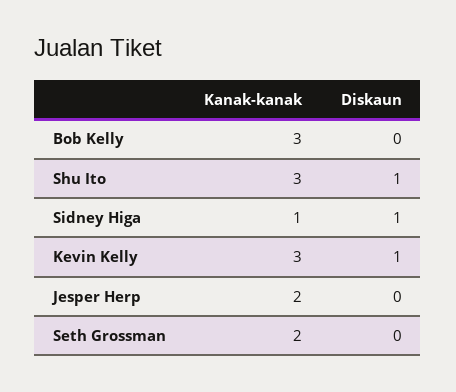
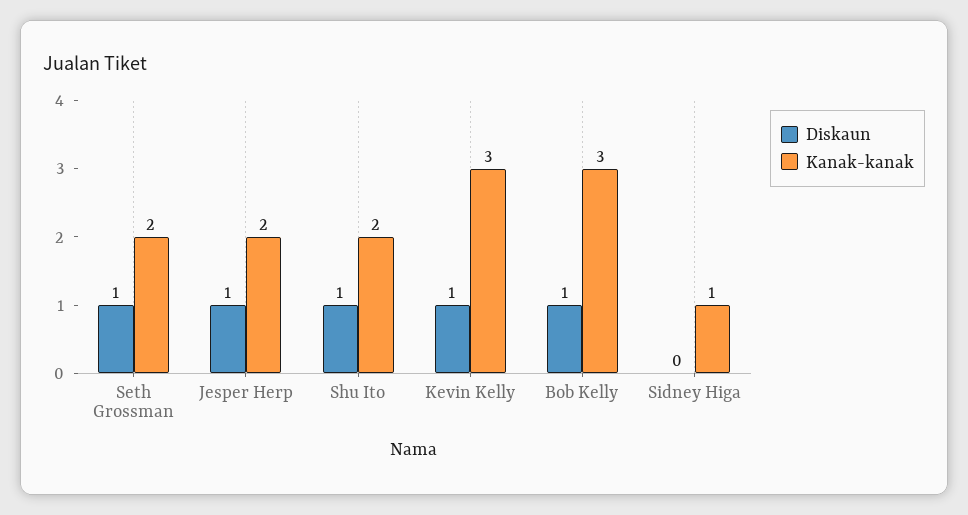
  {
    "Kanak-kanak": {
      "Bob Kelly": 3,
-     "Shu Ito": 3,
+     "Shu Ito": 2,
      "Sidney Higa": 1,
      "Kevin Kelly": 3,
      "Jesper Herp": 2,
      "Seth Grossman": 2
    },
    "Diskaun": {
-     "Bob Kelly": 0,
+     "Bob Kelly": 1,
      "Shu Ito": 1,
-     "Sidney Higa": 1,
+     "Sidney Higa": 0,
      "Kevin Kelly": 1,
-     "Jesper Herp": 0,
+     "Jesper Herp": 1,
-     "Seth Grossman": 0
+     "Seth Grossman": 1
    }
  }

